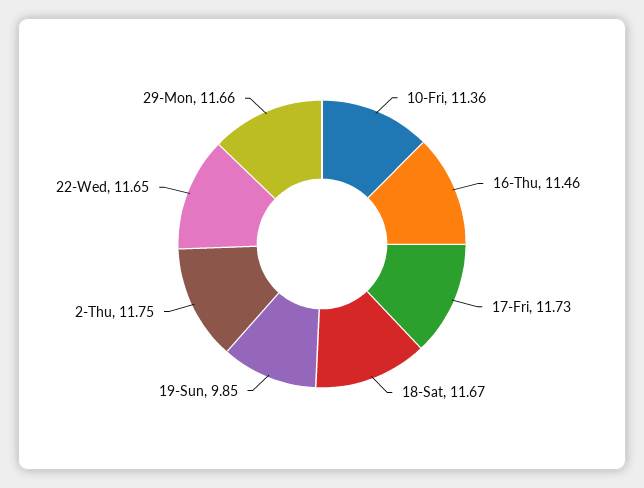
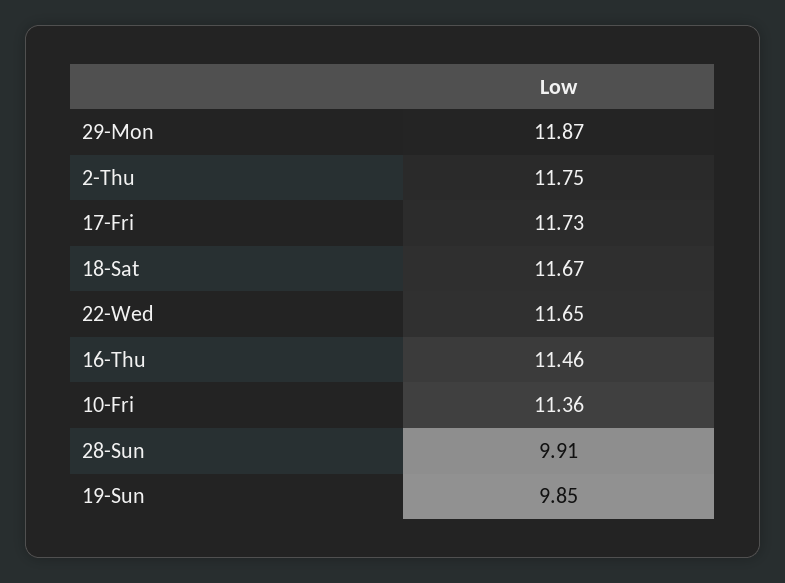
  {
    "10-Fri": 11.36,
    "16-Thu": 11.46,
    "17-Fri": 11.73,
    "18-Sat": 11.67,
    "19-Sun": 9.85,
    "2-Thu": 11.75,
    "22-Wed": 11.65,
-   "29-Mon": 11.66
+   "29-Mon": 11.87,
+   "28-Sun": 9.91
  }

